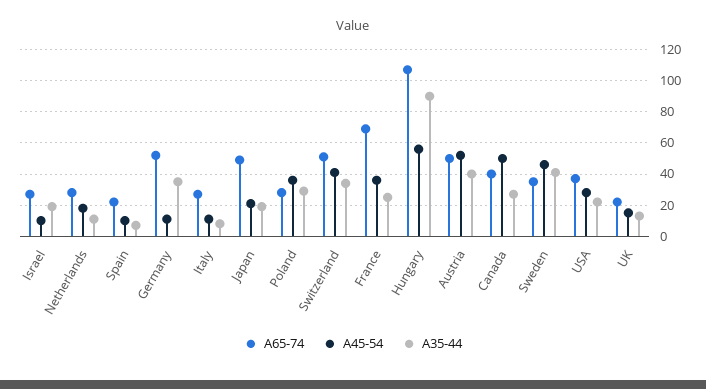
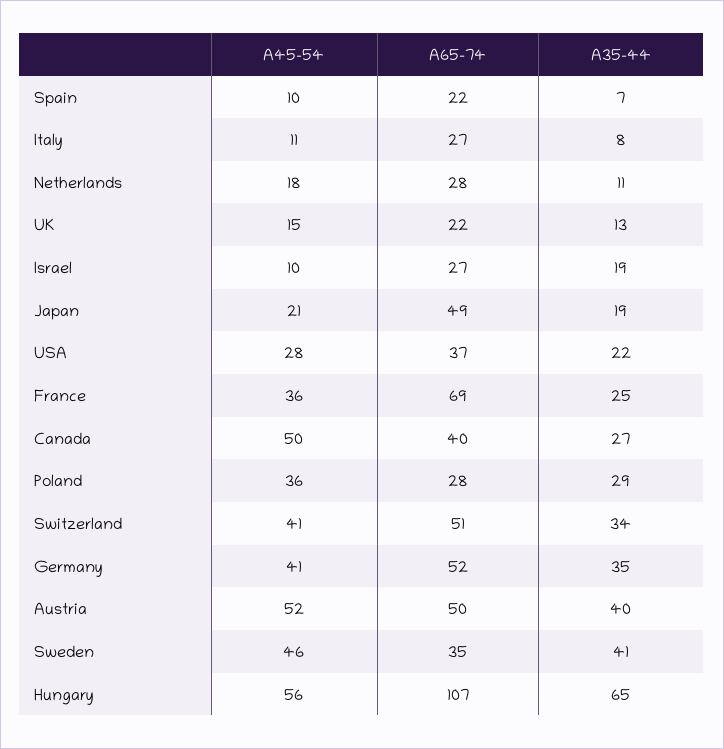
  {
    "A65-74": {
      "Israel": 27,
      "Netherlands": 28,
      "Spain": 22,
      "Germany": 52,
      "Italy": 27,
      "Japan": 49,
      "Poland": 28,
      "Switzerland": 51,
      "France": 69,
      "Hungary": 107,
      "Austria": 50,
      "Canada": 40,
      "Sweden": 35,
      "USA": 37,
      "UK": 22
    },
    "A45-54": {
      "Israel": 10,
      "Netherlands": 18,
      "Spain": 10,
-     "Germany": 10,
+     "Germany": 41,
      "Italy": 11,
      "Japan": 21,
      "Poland": 36,
      "Switzerland": 41,
      "France": 36,
      "Hungary": 56,
      "Austria": 52,
      "Canada": 50,
      "Sweden": 46,
      "USA": 28,
      "UK": 15
    },
    "A35-44": {
      "Israel": 19,
      "Netherlands": 11,
      "Spain": 7,
      "Germany": 35,
      "Italy": 8,
      "Japan": 19,
      "Poland": 29,
      "Switzerland": 34,
      "France": 25,
-     "Hungary": 90,
+     "Hungary": 65,
      "Austria": 40,
      "Canada": 27,
      "Sweden": 41,
      "USA": 22,
      "UK": 13
    }
  }

